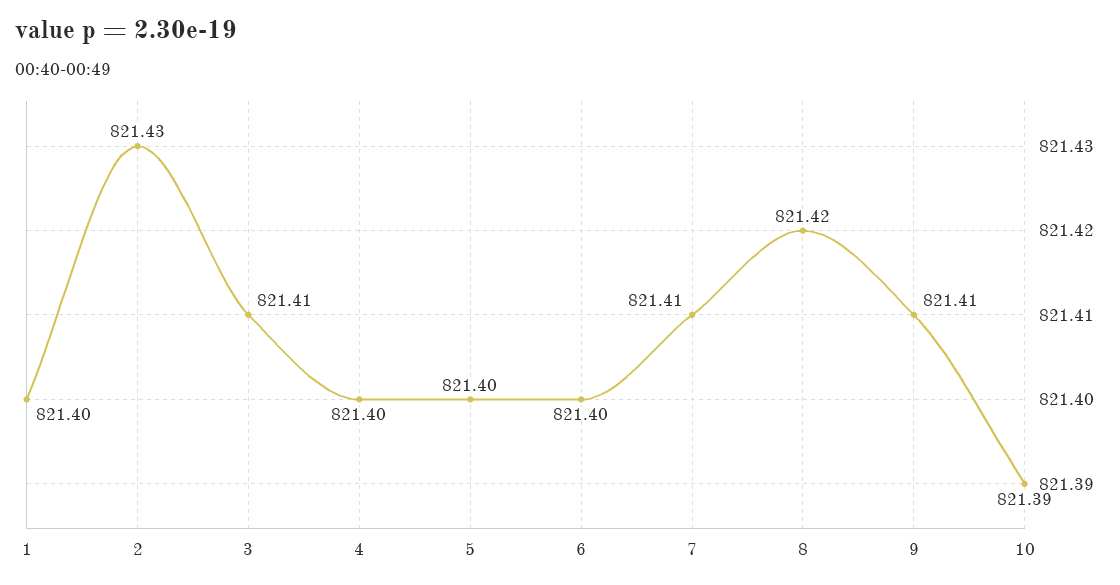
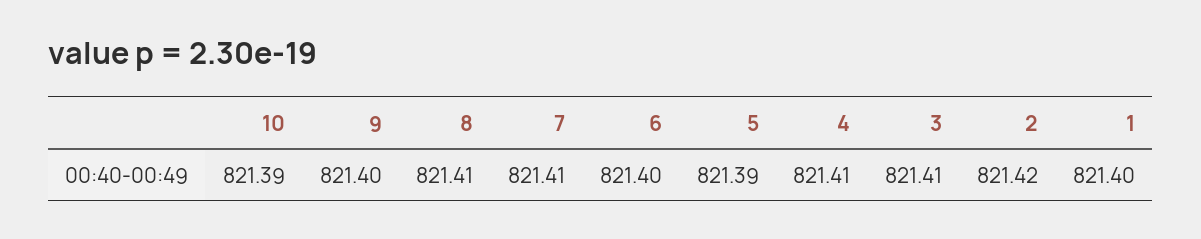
  {
    "1": 821.4,
-   "2": 821.43,
+   "2": 821.42,
    "3": 821.41,
-   "4": 821.4,
+   "4": 821.41,
-   "5": 821.4,
+   "5": 821.39,
    "6": 821.4,
    "7": 821.41,
-   "8": 821.42,
+   "8": 821.41,
-   "9": 821.41,
+   "9": 821.4,
    "10": 821.39
  }

